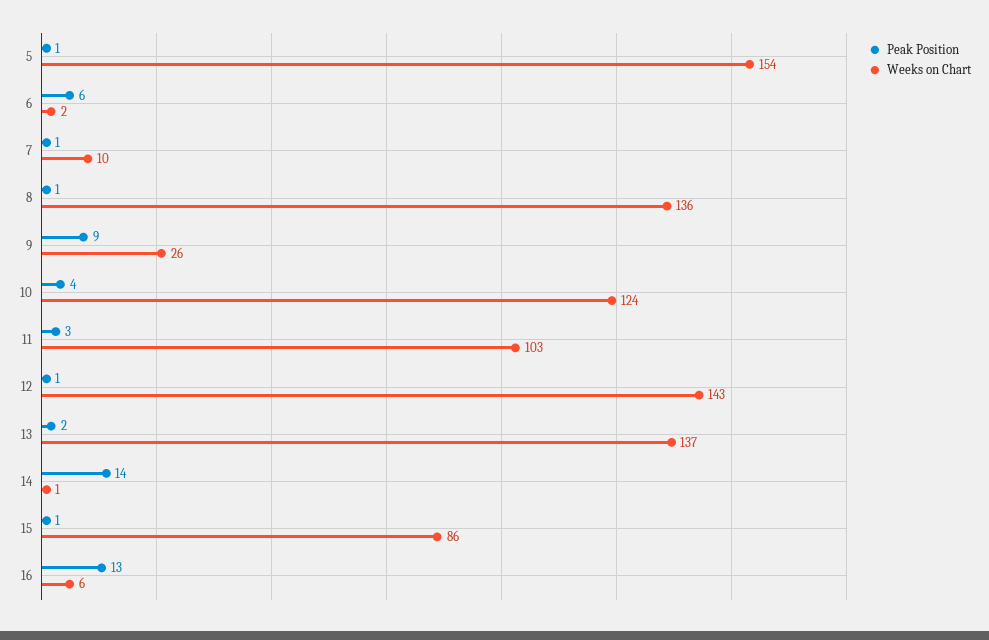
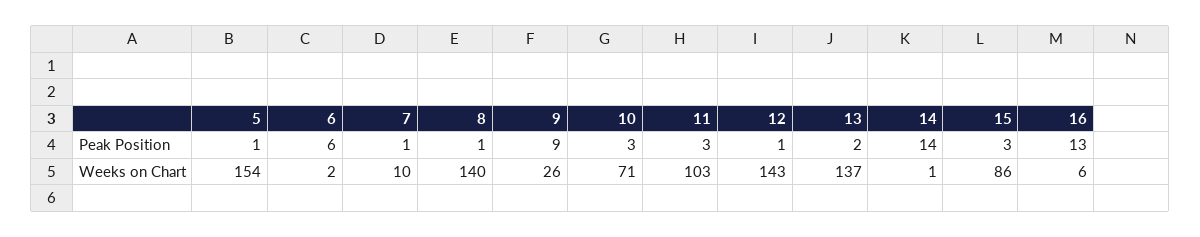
  {
    "Peak Position": {
      "5": 1,
      "6": 6,
      "7": 1,
      "8": 1,
      "9": 9,
-     "10": 4,
+     "10": 3,
      "11": 3,
      "12": 1,
      "13": 2,
      "14": 14,
-     "15": 1,
+     "15": 3,
      "16": 13
    },
    "Weeks on Chart": {
      "5": 154,
      "6": 2,
      "7": 10,
-     "8": 136,
+     "8": 140,
      "9": 26,
-     "10": 124,
+     "10": 71,
      "11": 103,
      "12": 143,
      "13": 137,
      "14": 1,
      "15": 86,
      "16": 6
    }
  }

